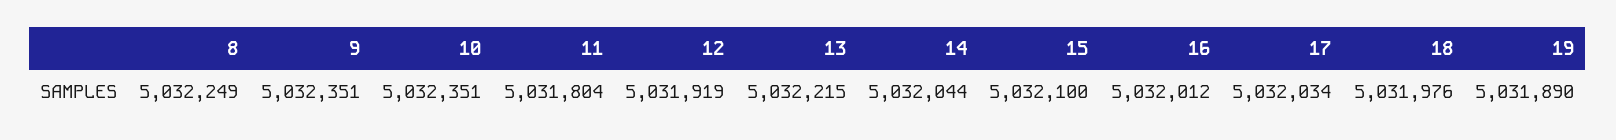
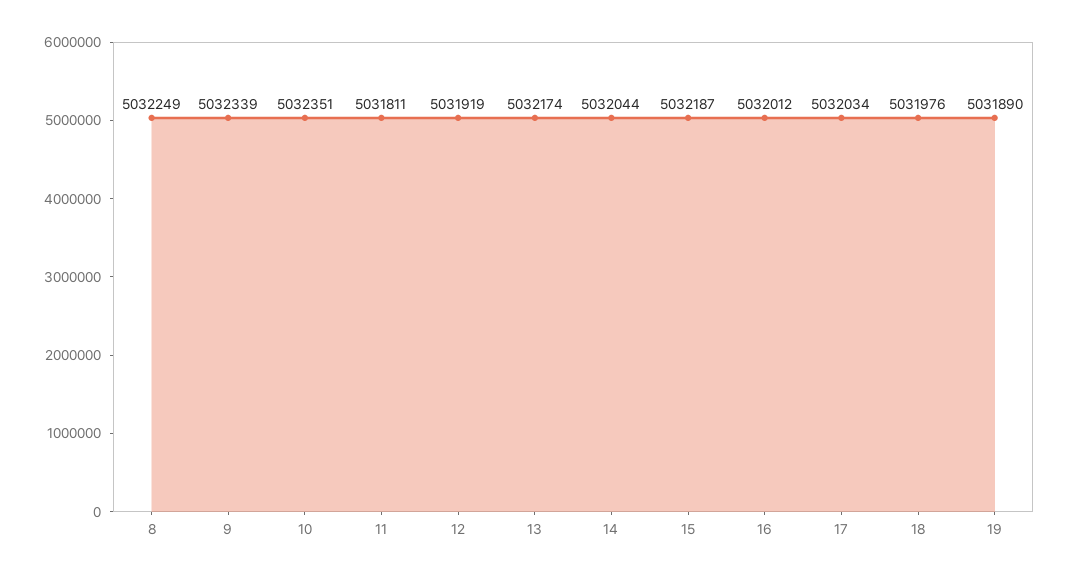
  {
    "8": 5032249,
-   "9": 5032351,
+   "9": 5032339,
    "10": 5032351,
-   "11": 5031804,
+   "11": 5031811,
    "12": 5031919,
-   "13": 5032215,
+   "13": 5032174,
    "14": 5032044,
-   "15": 5032100,
+   "15": 5032187,
    "16": 5032012,
    "17": 5032034,
    "18": 5031976,
    "19": 5031890
  }

